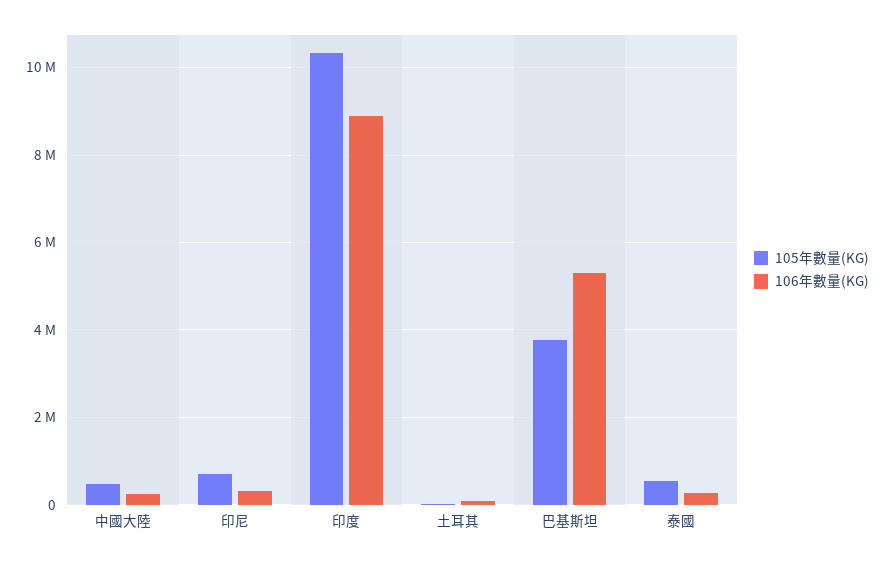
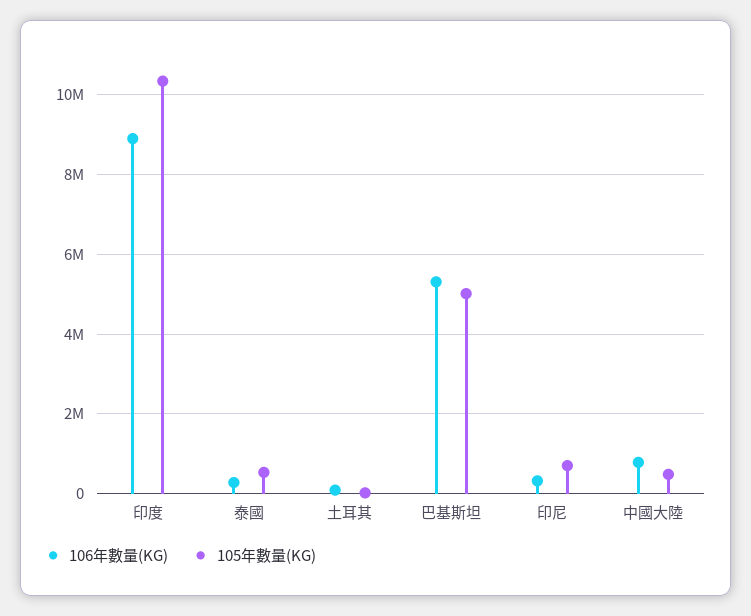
  {
    "105年數量(KG)": {
      "中國大陸": 400000,
      "印尼": 800000,
      "印度": 10400000,
      "土耳其": 0,
-     "巴基斯坦": 3800000,
+     "巴基斯坦": 5000000,
      "泰國": 600000
    },
    "106年數量(KG)": {
-     "中國大陸": 200000,
+     "中國大陸": 800000,
      "印尼": 400000,
      "印度": 8800000,
      "土耳其": 0,
      "巴基斯坦": 5400000,
      "泰國": 200000
    }
  }

